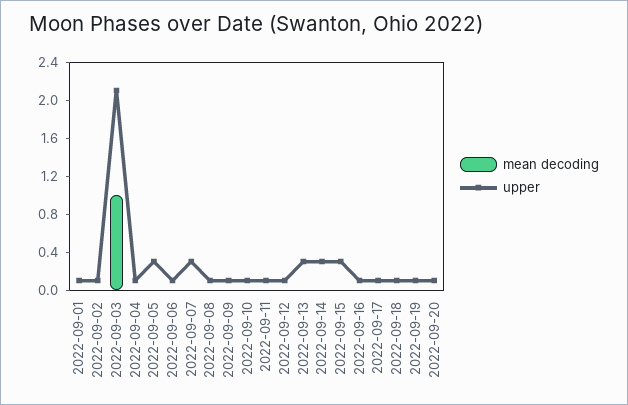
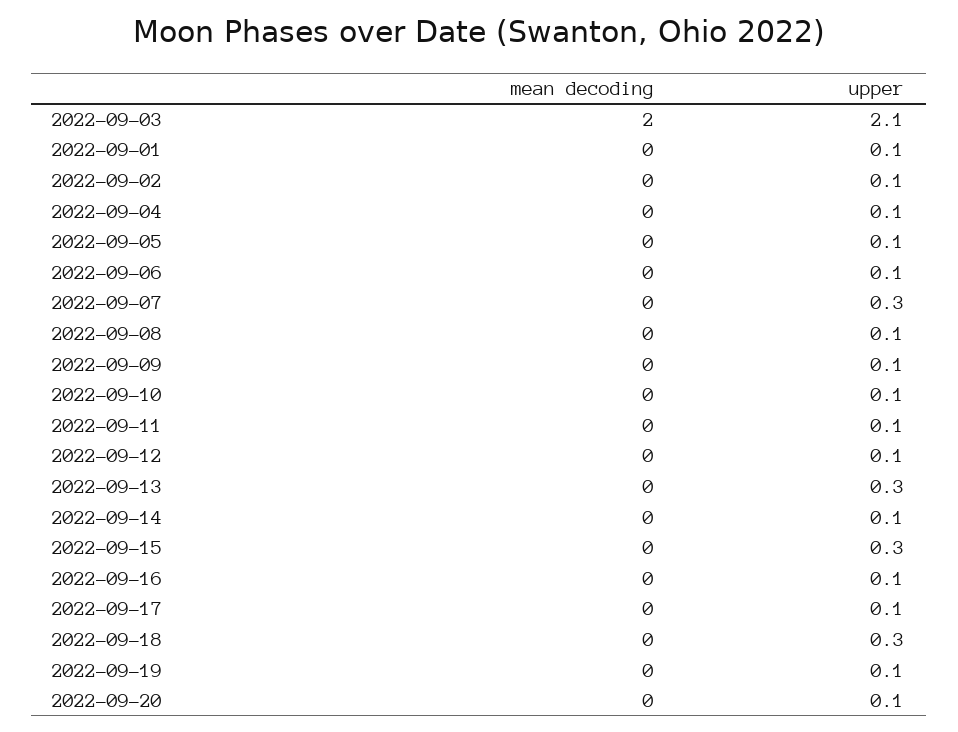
  {
    "mean decoding": {
      "2022-09-01": 0,
      "2022-09-02": 0,
-     "2022-09-03": 1,
+     "2022-09-03": 2,
      "2022-09-04": 0,
      "2022-09-05": 0,
      "2022-09-06": 0,
      "2022-09-07": 0,
      "2022-09-08": 0,
      "2022-09-09": 0,
      "2022-09-10": 0,
      "2022-09-11": 0,
      "2022-09-12": 0,
      "2022-09-13": 0,
      "2022-09-14": 0,
      "2022-09-15": 0,
      "2022-09-16": 0,
      "2022-09-17": 0,
      "2022-09-18": 0,
      "2022-09-19": 0,
      "2022-09-20": 0
    },
    "upper": {
      "2022-09-01": 0.1,
      "2022-09-02": 0.1,
      "2022-09-03": 2.1,
      "2022-09-04": 0.1,
-     "2022-09-05": 0.3,
+     "2022-09-05": 0.1,
      "2022-09-06": 0.1,
      "2022-09-07": 0.3,
      "2022-09-08": 0.1,
      "2022-09-09": 0.1,
      "2022-09-10": 0.1,
      "2022-09-11": 0.1,
      "2022-09-12": 0.1,
      "2022-09-13": 0.3,
-     "2022-09-14": 0.3,
+     "2022-09-14": 0.1,
      "2022-09-15": 0.3,
      "2022-09-16": 0.1,
      "2022-09-17": 0.1,
-     "2022-09-18": 0.1,
+     "2022-09-18": 0.3,
      "2022-09-19": 0.1,
      "2022-09-20": 0.1
    }
  }

